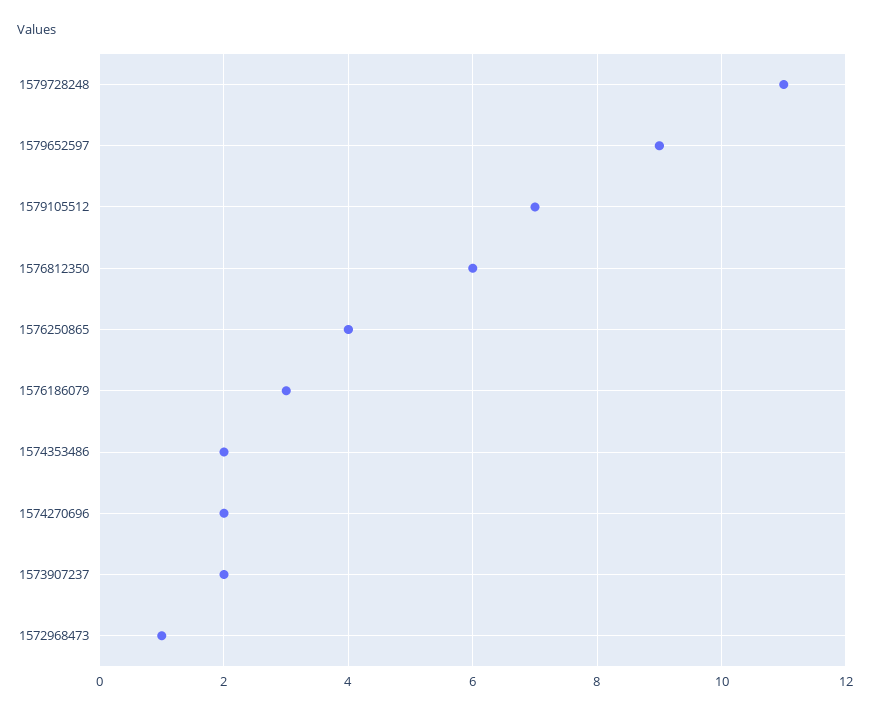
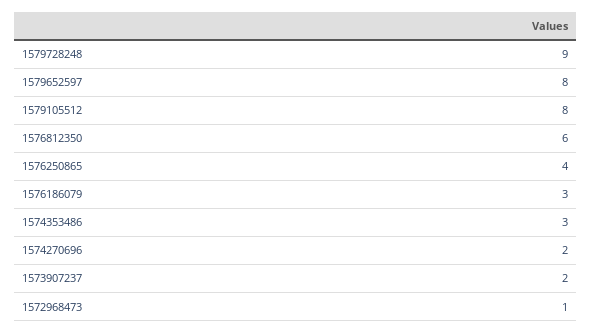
  {
-   "1579728248": 11,
+   "1579728248": 9,
-   "1579652597": 9,
+   "1579652597": 8,
-   "1579105512": 7,
+   "1579105512": 8,
    "1576812350": 6,
    "1576250865": 4,
    "1576186079": 3,
-   "1574353486": 2,
+   "1574353486": 3,
    "1574270696": 2,
    "1573907237": 2,
    "1572968473": 1
  }

